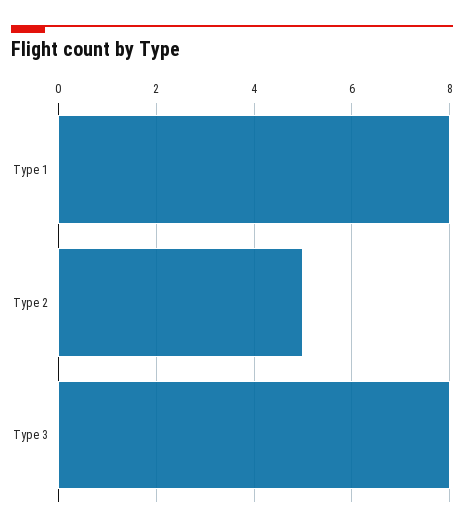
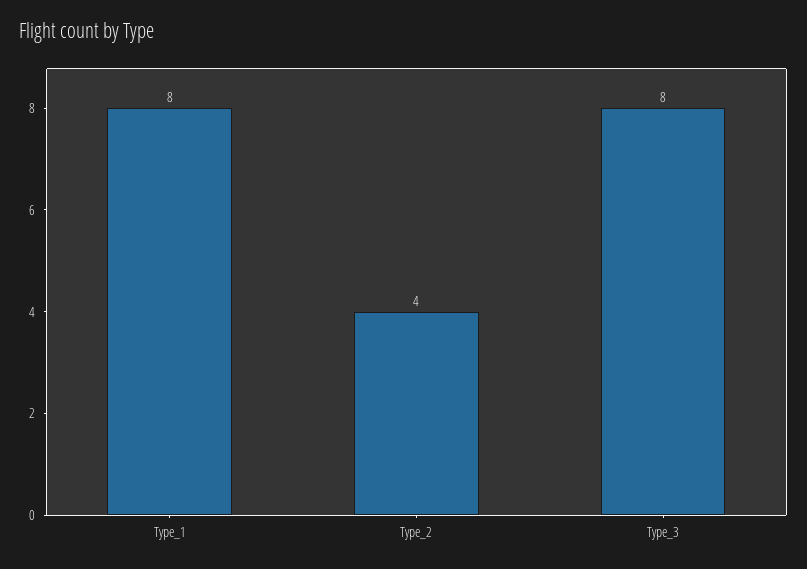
  {
    "Type 1": 8,
-   "Type 2": 5,
+   "Type 2": 4,
    "Type 3": 8
  }

